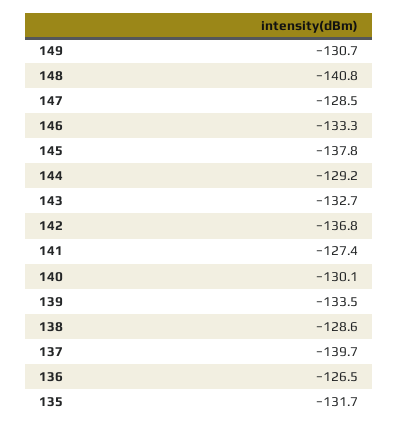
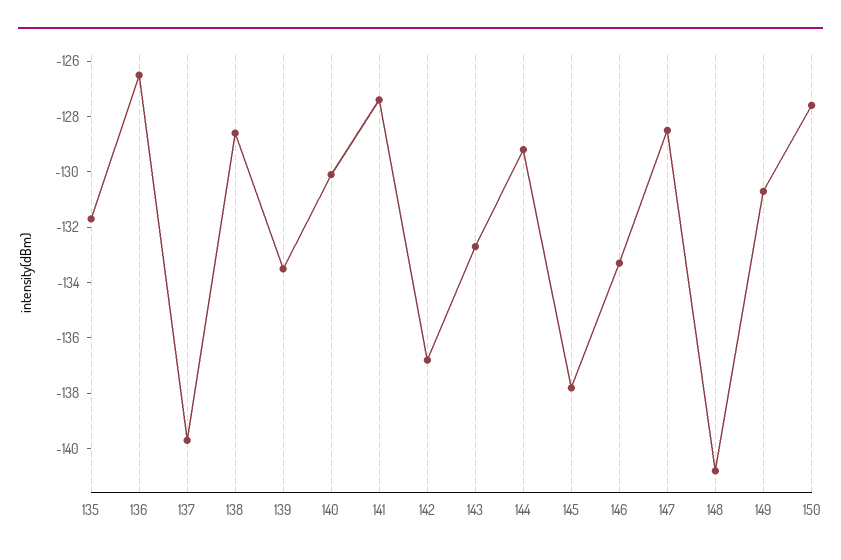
  {
    "149": -130.7,
    "148": -140.8,
    "147": -128.5,
    "146": -133.3,
    "145": -137.8,
    "144": -129.2,
    "143": -132.7,
    "142": -136.8,
    "141": -127.4,
    "140": -130.1,
    "139": -133.5,
    "138": -128.6,
    "137": -139.7,
    "136": -126.5,
-   "135": -131.7
+   "135": -131.7,
+   "150": -127.5
  }

